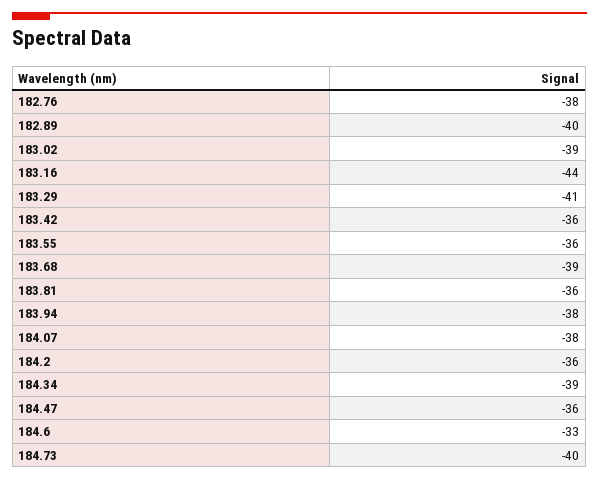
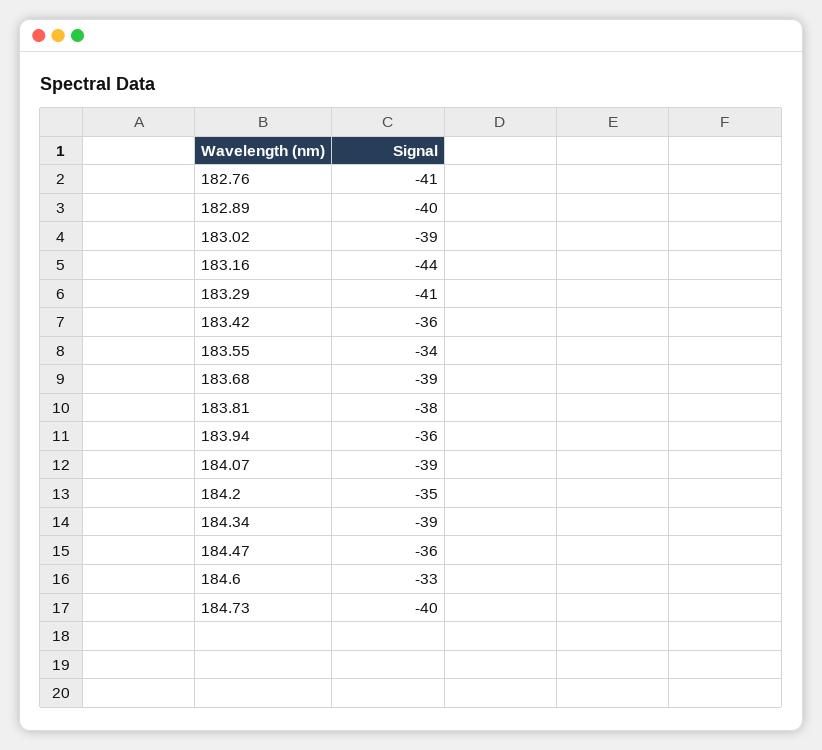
  {
-   "182.76": -38,
+   "182.76": -41,
    "182.89": -40,
    "183.02": -39,
    "183.16": -44,
    "183.29": -41,
    "183.42": -36,
-   "183.55": -36,
+   "183.55": -34,
    "183.68": -39,
-   "183.81": -36,
+   "183.81": -38,
-   "183.94": -38,
+   "183.94": -36,
-   "184.07": -38,
+   "184.07": -39,
-   "184.2": -36,
+   "184.2": -35,
    "184.34": -39,
    "184.47": -36,
    "184.6": -33,
    "184.73": -40
  }

